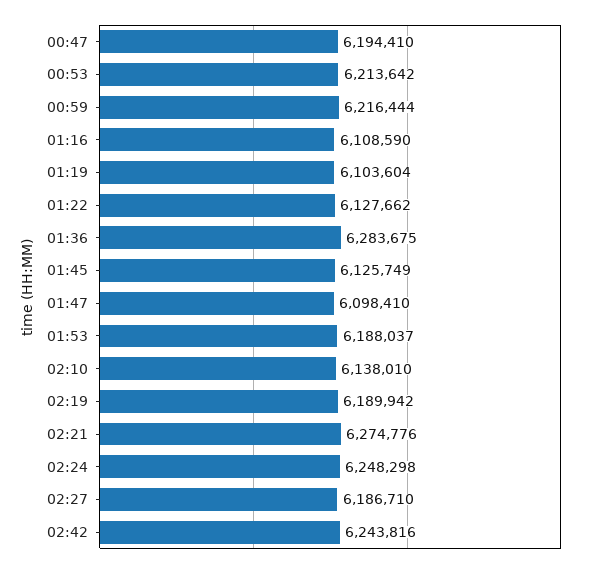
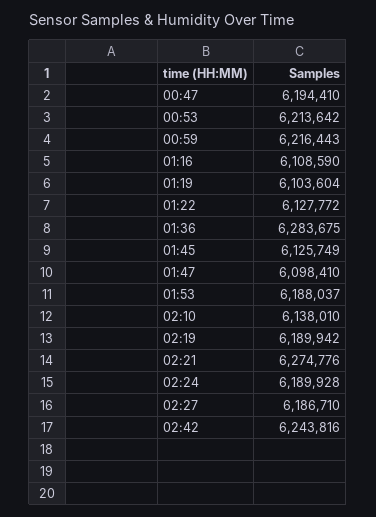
  {
    "00:47": 6194410,
    "00:53": 6213642,
-   "00:59": 6216444,
+   "00:59": 6216443,
    "01:16": 6108590,
    "01:19": 6103604,
-   "01:22": 6127662,
+   "01:22": 6127772,
    "01:36": 6283675,
    "01:45": 6125749,
    "01:47": 6098410,
    "01:53": 6188037,
    "02:10": 6138010,
    "02:19": 6189942,
    "02:21": 6274776,
-   "02:24": 6248298,
+   "02:24": 6189928,
    "02:27": 6186710,
    "02:42": 6243816
  }

